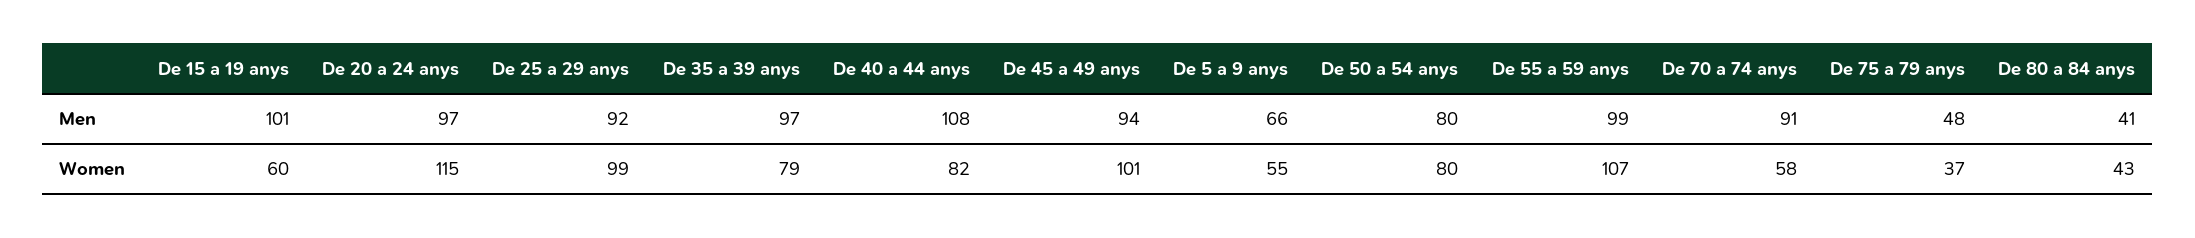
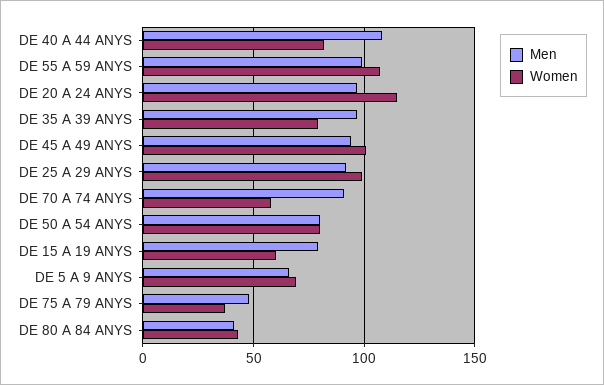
  {
    "Men": {
-     "De 15 a 19 anys": 101,
+     "De 15 a 19 anys": 80,
      "De 20 a 24 anys": 97,
      "De 25 a 29 anys": 92,
      "De 35 a 39 anys": 97,
      "De 40 a 44 anys": 108,
      "De 45 a 49 anys": 94,
      "De 5 a 9 anys": 66,
      "De 50 a 54 anys": 80,
      "De 55 a 59 anys": 99,
      "De 70 a 74 anys": 91,
      "De 75 a 79 anys": 48,
      "De 80 a 84 anys": 41
    },
    "Women": {
      "De 15 a 19 anys": 60,
      "De 20 a 24 anys": 115,
      "De 25 a 29 anys": 99,
      "De 35 a 39 anys": 79,
      "De 40 a 44 anys": 82,
      "De 45 a 49 anys": 101,
-     "De 5 a 9 anys": 55,
+     "De 5 a 9 anys": 70,
      "De 50 a 54 anys": 80,
      "De 55 a 59 anys": 107,
      "De 70 a 74 anys": 58,
      "De 75 a 79 anys": 37,
      "De 80 a 84 anys": 43
    }
  }

